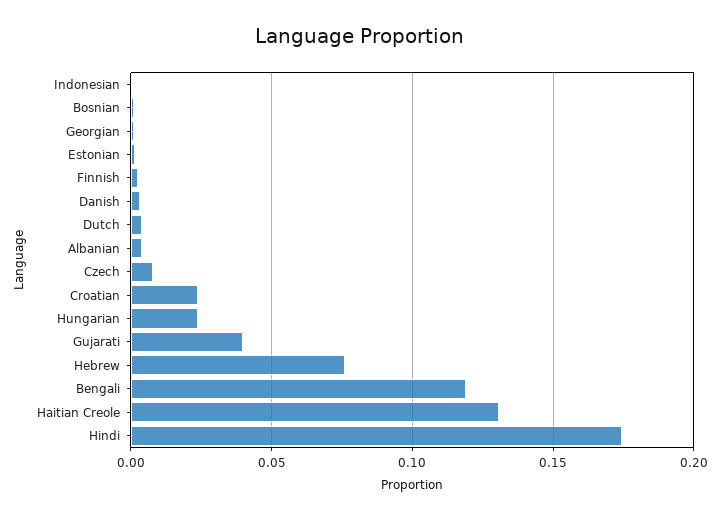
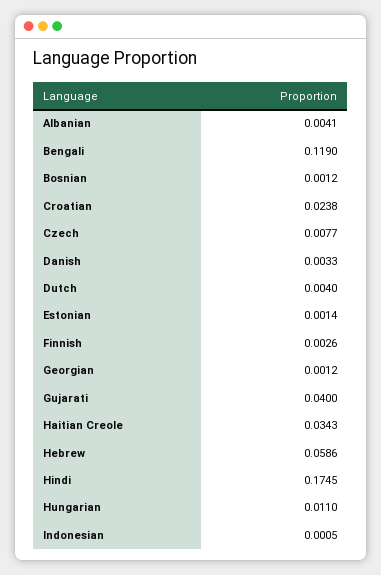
  {
    "Indonesian": 0.0005,
    "Bosnian": 0.0012,
    "Georgian": 0.0012,
    "Estonian": 0.0014,
    "Finnish": 0.0026,
    "Danish": 0.0033,
    "Dutch": 0.004,
    "Albanian": 0.0041,
    "Czech": 0.0077,
    "Croatian": 0.0238,
-   "Hungarian": 0.025,
+   "Hungarian": 0.011,
    "Gujarati": 0.04,
-   "Hebrew": 0.075,
+   "Hebrew": 0.0586,
    "Bengali": 0.119,
-   "Haitian Creole": 0.13,
+   "Haitian Creole": 0.0343,
    "Hindi": 0.1745
  }

